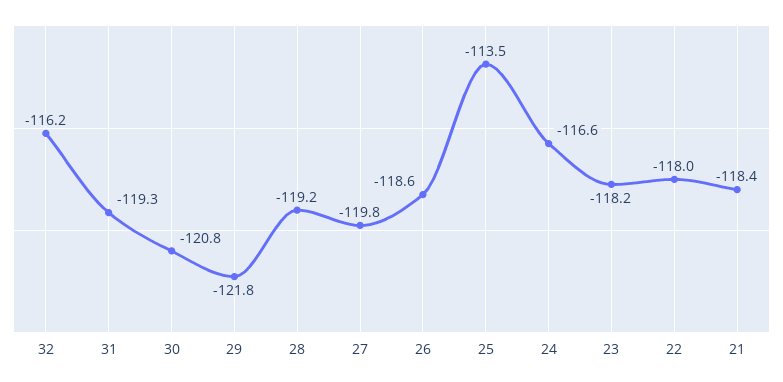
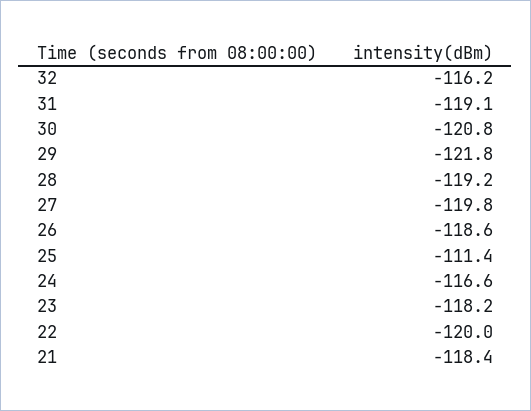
  {
    "32": -116.2,
-   "31": -119.3,
+   "31": -119.1,
    "30": -120.8,
    "29": -121.8,
    "28": -119.2,
    "27": -119.8,
    "26": -118.6,
-   "25": -113.5,
+   "25": -111.4,
    "24": -116.6,
    "23": -118.2,
-   "22": -118,
+   "22": -120,
    "21": -118.4
  }

